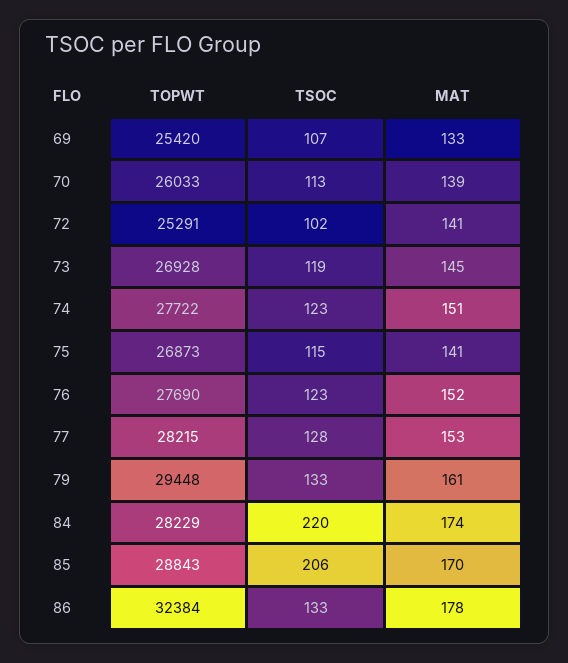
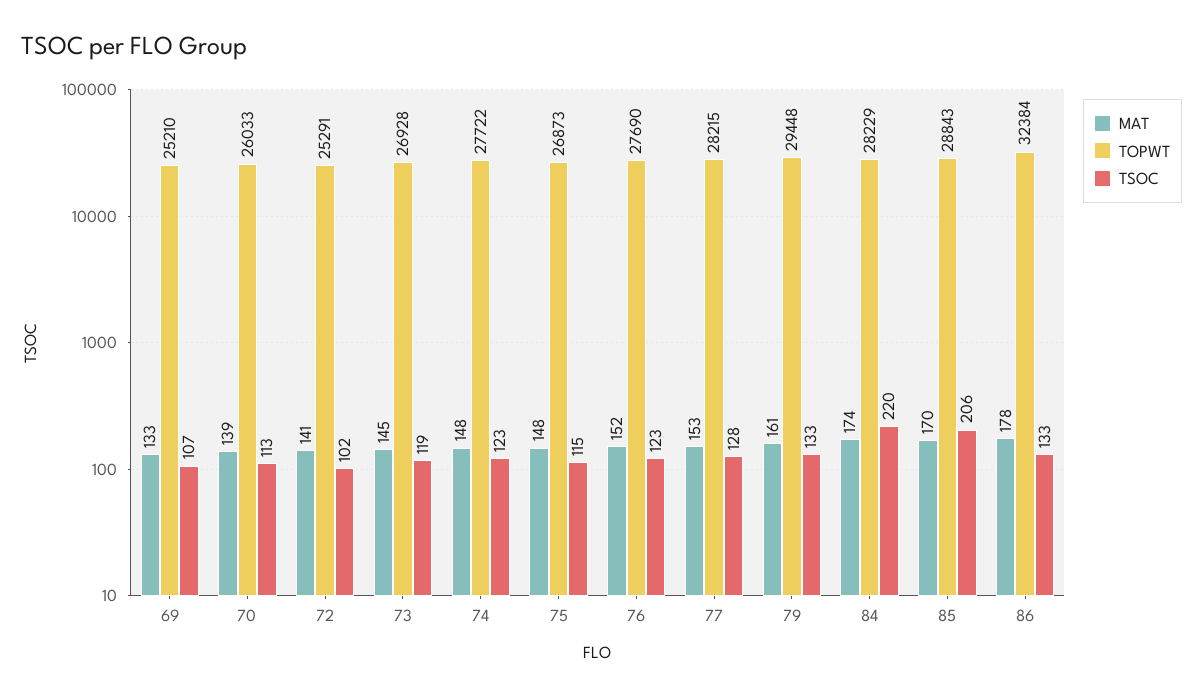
  {
    "TOPWT": {
-     "69": 25420,
+     "69": 25210,
      "70": 26033,
      "72": 25291,
      "73": 26928,
      "74": 27722,
      "75": 26873,
      "76": 27690,
      "77": 28215,
      "79": 29448,
      "84": 28229,
      "85": 28843,
      "86": 32384
    },
    "TSOC": {
      "69": 107,
      "70": 113,
      "72": 102,
      "73": 119,
      "74": 123,
      "75": 115,
      "76": 123,
      "77": 128,
      "79": 133,
      "84": 220,
      "85": 206,
      "86": 133
    },
    "MAT": {
      "69": 133,
      "70": 139,
      "72": 141,
      "73": 145,
-     "74": 151,
+     "74": 148,
-     "75": 141,
+     "75": 148,
      "76": 152,
      "77": 153,
      "79": 161,
      "84": 174,
      "85": 170,
      "86": 178
    }
  }

